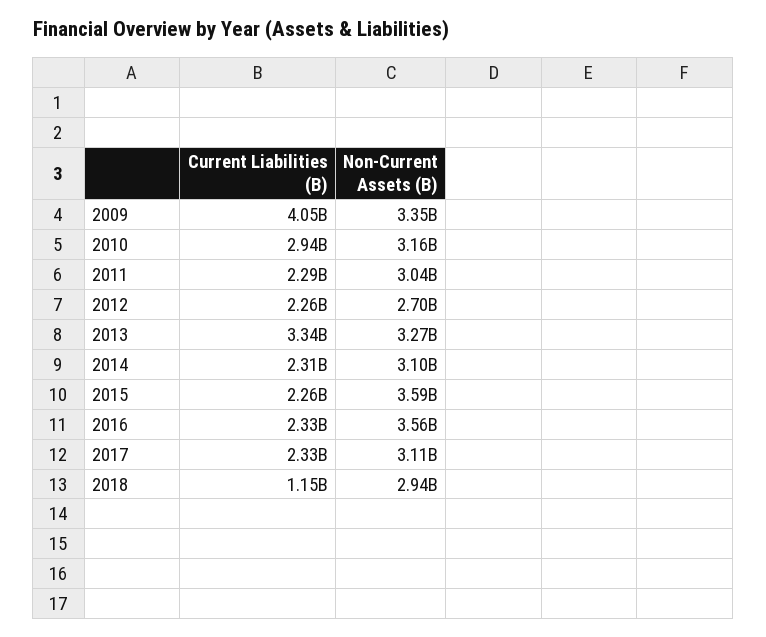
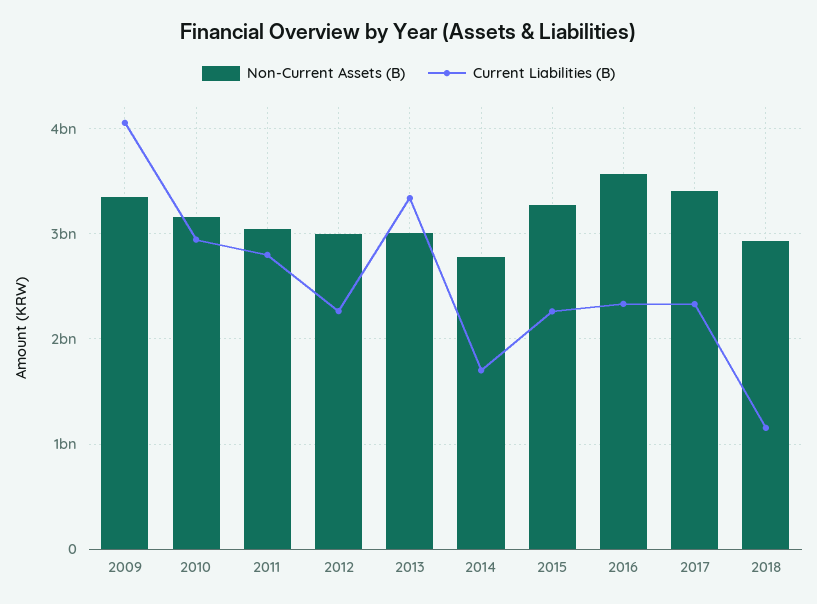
  {
    "Current Liabilities (B)": {
      "2009": 4050000000,
      "2010": 2940000000,
-     "2011": 2290000000,
+     "2011": 2800000000,
      "2012": 2260000000,
      "2013": 3340000000,
-     "2014": 2310000000,
+     "2014": 1700000000,
      "2015": 2260000000,
      "2016": 2330000000,
      "2017": 2330000000,
      "2018": 1150000000
    },
    "Non-Current Assets (B)": {
      "2009": 3350000000,
      "2010": 3160000000,
      "2011": 3040000000,
-     "2012": 2700000000,
+     "2012": 3000000000,
-     "2013": 3270000000,
+     "2013": 3000000000,
-     "2014": 3100000000,
+     "2014": 2800000000,
-     "2015": 3590000000,
+     "2015": 3300000000,
      "2016": 3560000000,
-     "2017": 3110000000,
+     "2017": 3400000000,
      "2018": 2940000000
    }
  }

